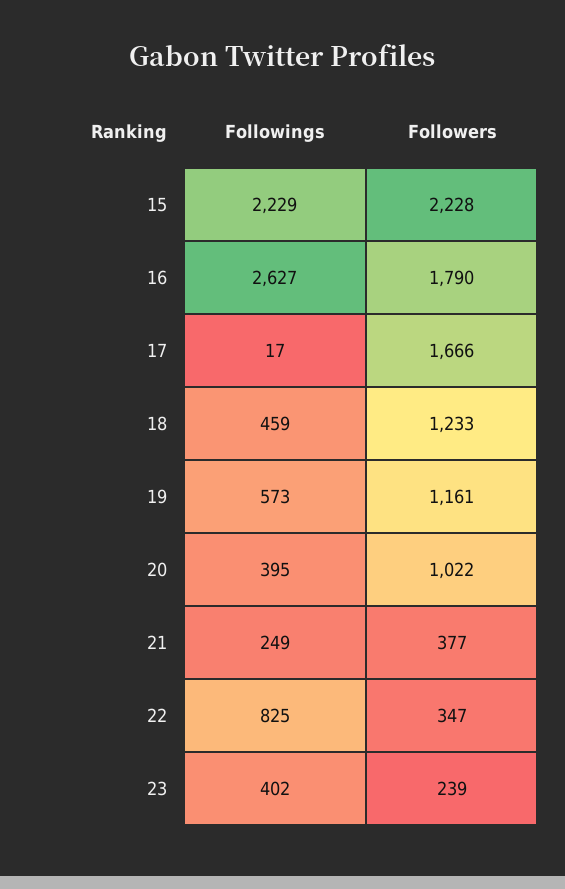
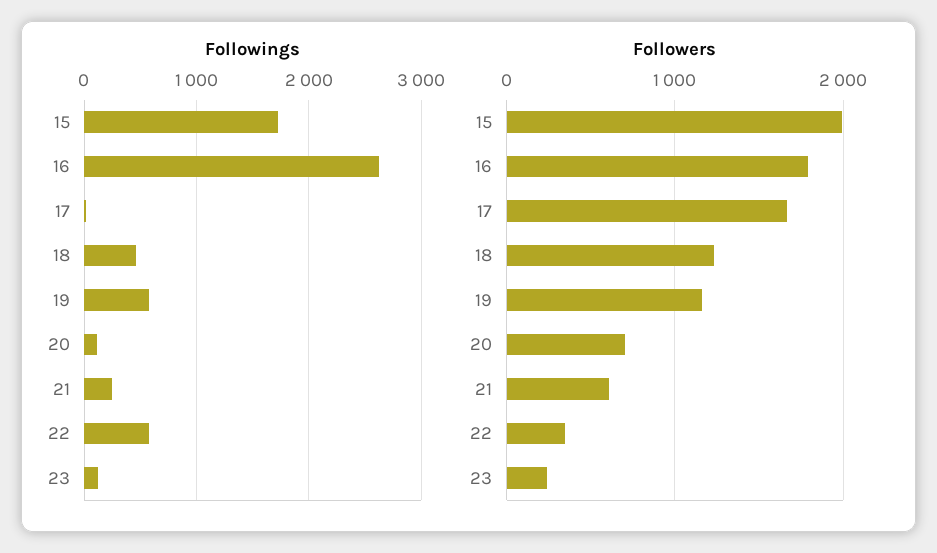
  {
    "Followings": {
-     "15": 2229,
+     "15": 1700,
      "16": 2627,
      "17": 17,
      "18": 459,
      "19": 573,
-     "20": 395,
+     "20": 100,
      "21": 249,
-     "22": 825,
+     "22": 600,
-     "23": 402
+     "23": 100
    },
    "Followers": {
-     "15": 2228,
+     "15": 2000,
      "16": 1790,
      "17": 1666,
      "18": 1233,
      "19": 1161,
-     "20": 1022,
+     "20": 700,
-     "21": 377,
+     "21": 600,
      "22": 347,
      "23": 239
    }
  }

